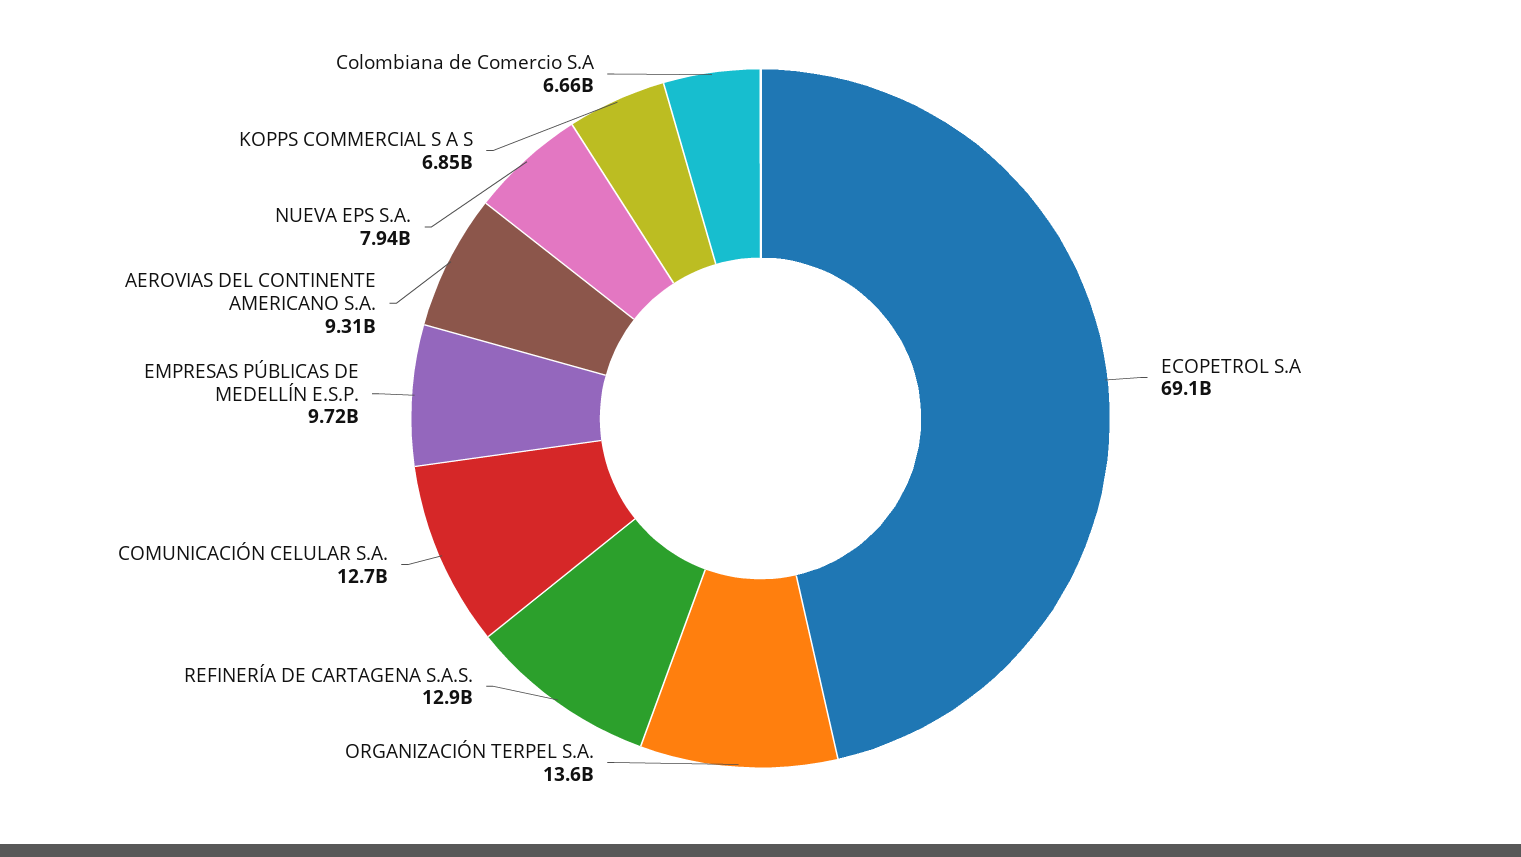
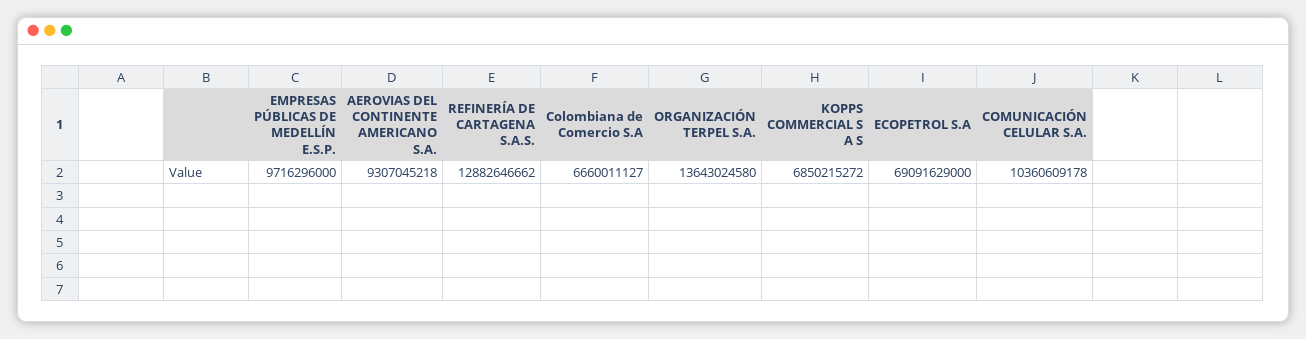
  {
    "ECOPETROL S.A": 69091629000,
    "ORGANIZACIÓN TERPEL S.A.": 13643024580,
    "REFINERÍA DE CARTAGENA S.A.S.": 12882646662,
-   "COMUNICACIÓN CELULAR S.A.": 12700000000,
+   "COMUNICACIÓN CELULAR S.A.": 10360609178,
    "EMPRESAS PÚBLICAS DE MEDELLÍN E.S.P.": 9716296000,
    "AEROVIAS DEL CONTINENTE AMERICANO S.A.": 9307045218,
-   "NUEVA EPS S.A.": 7940000000,
    "KOPPS COMMERCIAL S A S": 6850215272,
    "Colombiana de Comercio S.A": 6660011127
  }

